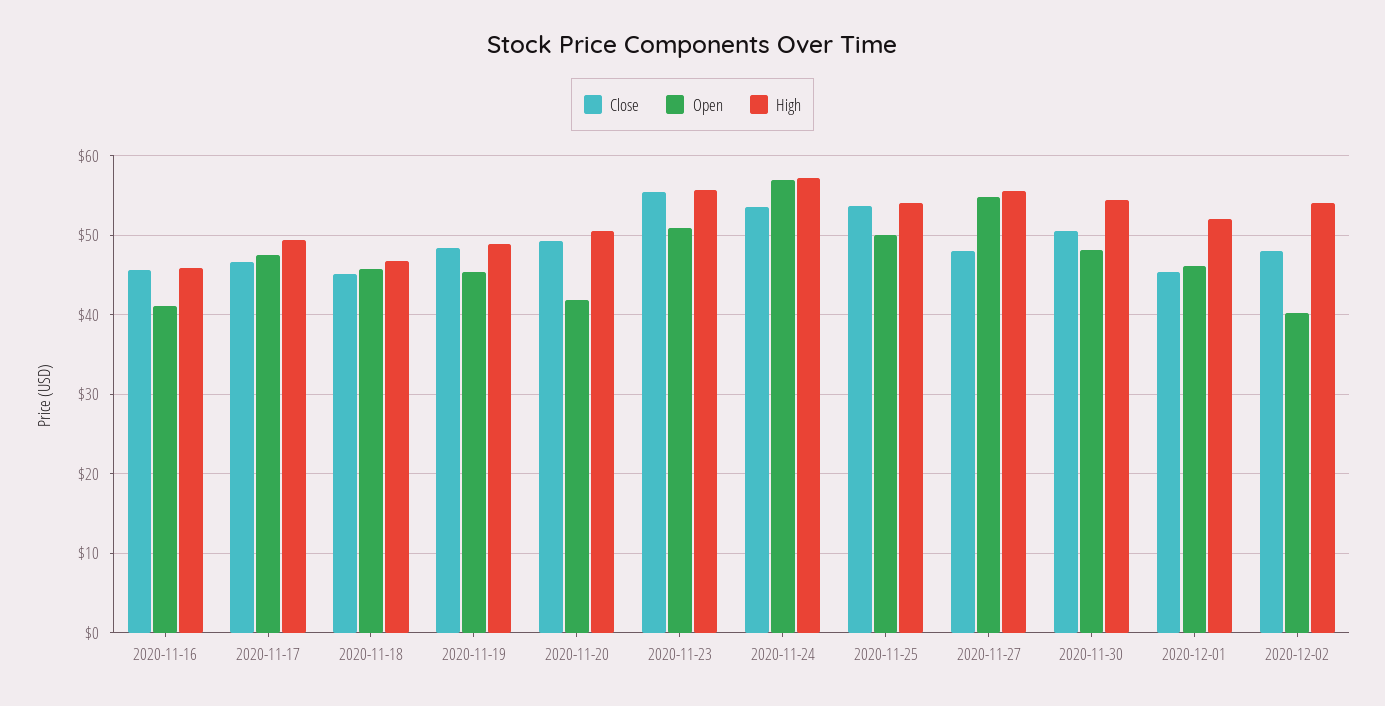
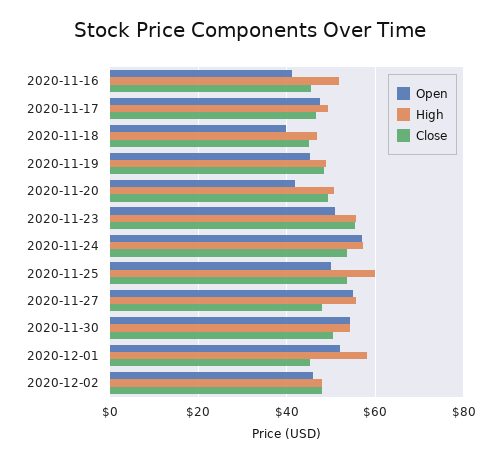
  {
    "Close": {
      "2020-11-16": 46,
      "2020-11-17": 47,
      "2020-11-18": 45,
      "2020-11-19": 48,
      "2020-11-20": 49,
      "2020-11-23": 55,
      "2020-11-24": 54,
      "2020-11-25": 54,
      "2020-11-27": 48,
      "2020-11-30": 51,
      "2020-12-01": 45,
      "2020-12-02": 48
    },
    "Open": {
      "2020-11-16": 41,
      "2020-11-17": 48,
-     "2020-11-18": 46,
+     "2020-11-18": 40,
      "2020-11-19": 45,
      "2020-11-20": 42,
      "2020-11-23": 51,
      "2020-11-24": 57,
      "2020-11-25": 50,
      "2020-11-27": 55,
-     "2020-11-30": 48,
+     "2020-11-30": 54,
-     "2020-12-01": 46,
+     "2020-12-01": 52,
-     "2020-12-02": 40
+     "2020-12-02": 46
    },
    "High": {
-     "2020-11-16": 46,
+     "2020-11-16": 52,
      "2020-11-17": 49,
      "2020-11-18": 47,
      "2020-11-19": 49,
      "2020-11-20": 51,
      "2020-11-23": 56,
      "2020-11-24": 57,
-     "2020-11-25": 54,
+     "2020-11-25": 60,
      "2020-11-27": 56,
      "2020-11-30": 54,
-     "2020-12-01": 52,
+     "2020-12-01": 58,
-     "2020-12-02": 54
+     "2020-12-02": 48
    }
  }

